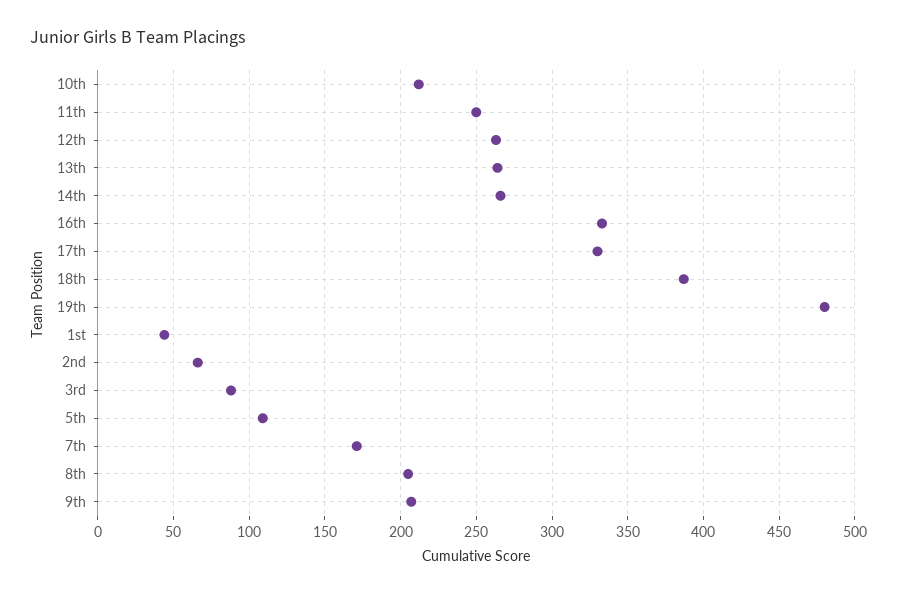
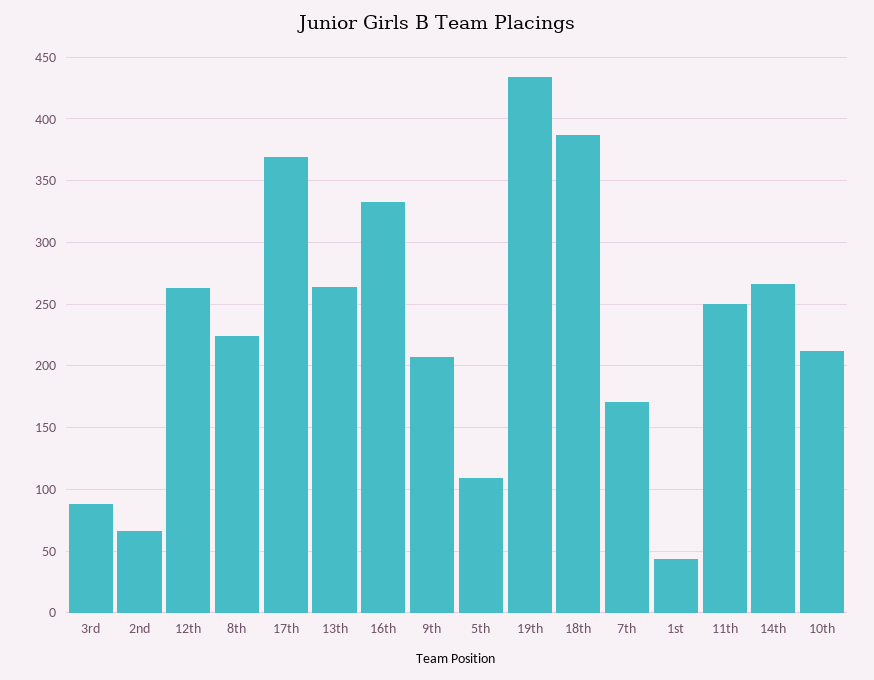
  {
    "10th": 210,
    "11th": 250,
    "12th": 265,
    "13th": 265,
    "14th": 265,
    "16th": 335,
-   "17th": 330,
+   "17th": 370,
    "18th": 385,
-   "19th": 480,
+   "19th": 435,
    "1st": 45,
    "2nd": 65,
    "3rd": 90,
    "5th": 110,
    "7th": 170,
-   "8th": 205,
+   "8th": 225,
    "9th": 205
  }

